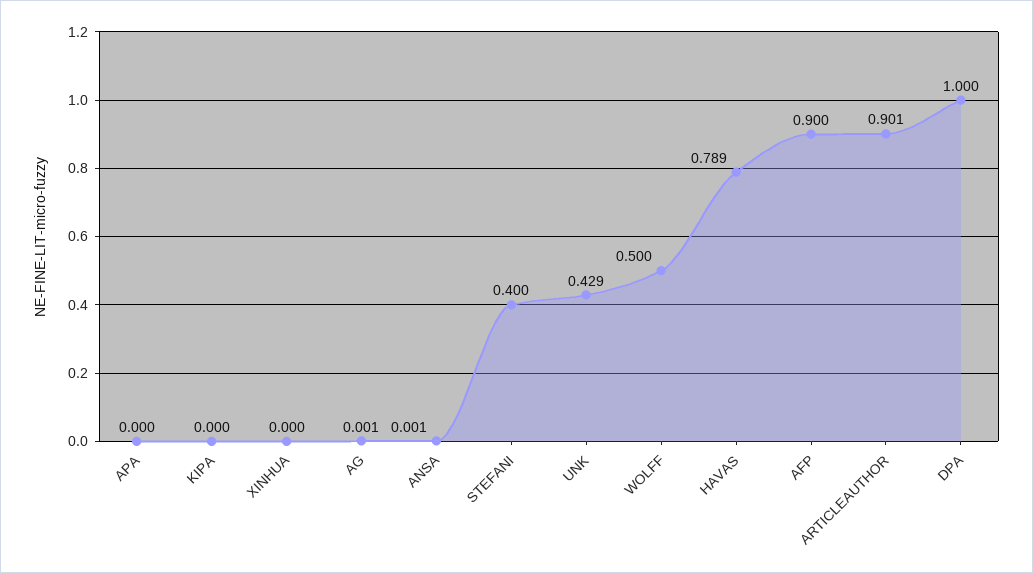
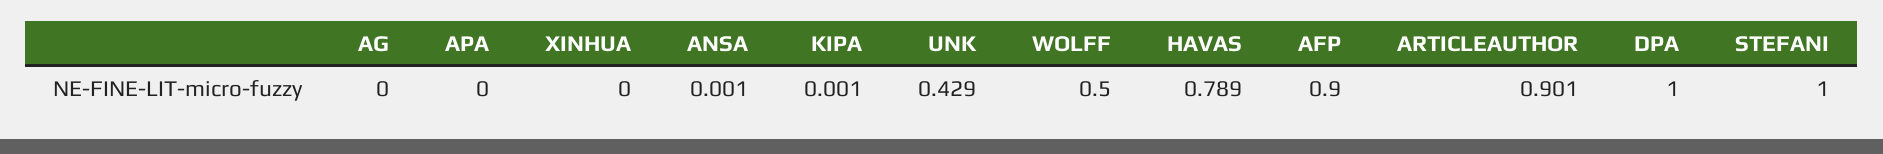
  {
    "APA": 0,
-   "KIPA": 0,
+   "KIPA": 0.001,
    "XINHUA": 0,
-   "AG": 0.001,
+   "AG": 0,
    "ANSA": 0.001,
-   "STEFANI": 0.4,
+   "STEFANI": 1,
    "UNK": 0.429,
    "WOLFF": 0.5,
    "HAVAS": 0.789,
    "AFP": 0.9,
    "ARTICLEAUTHOR": 0.901,
    "DPA": 1
  }

